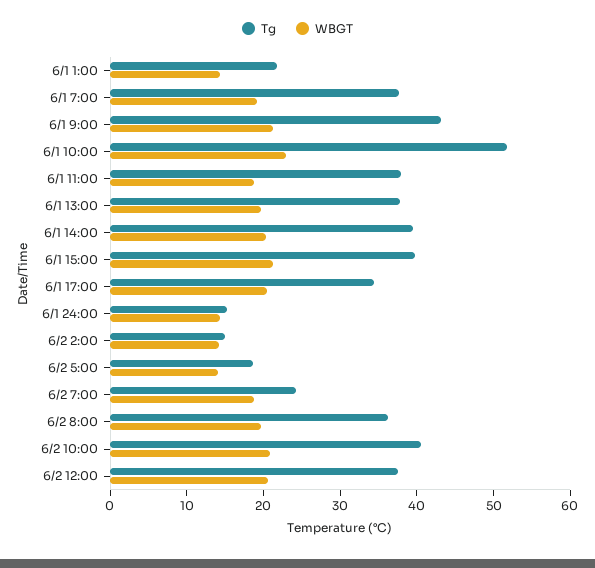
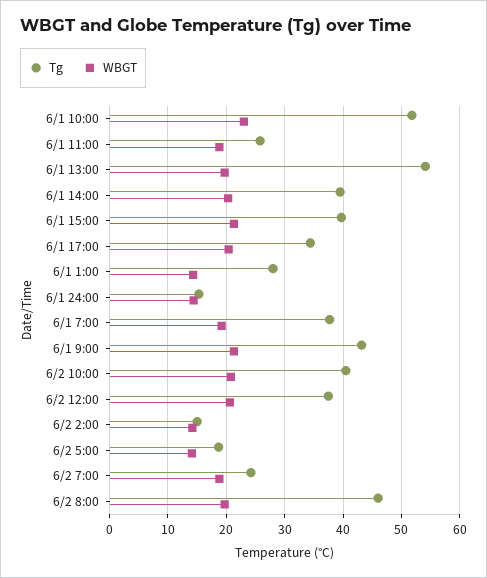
  {
    "Tg": {
-     "6/1 1:00": 22,
+     "6/1 1:00": 28,
      "6/1 7:00": 38,
      "6/1 9:00": 44,
      "6/1 10:00": 52,
-     "6/1 11:00": 38,
+     "6/1 11:00": 26,
-     "6/1 13:00": 38,
+     "6/1 13:00": 54,
      "6/1 14:00": 40,
      "6/1 15:00": 40,
      "6/1 17:00": 34,
      "6/1 24:00": 16,
      "6/2 2:00": 16,
      "6/2 5:00": 18,
      "6/2 7:00": 24,
-     "6/2 8:00": 36,
+     "6/2 8:00": 46,
      "6/2 10:00": 40,
      "6/2 12:00": 38
    },
    "WBGT": {
      "6/1 1:00": 14,
      "6/1 7:00": 20,
      "6/1 9:00": 22,
      "6/1 10:00": 24,
      "6/1 11:00": 18,
      "6/1 13:00": 20,
      "6/1 14:00": 20,
      "6/1 15:00": 22,
      "6/1 17:00": 20,
      "6/1 24:00": 14,
      "6/2 2:00": 14,
      "6/2 5:00": 14,
      "6/2 7:00": 18,
      "6/2 8:00": 20,
      "6/2 10:00": 20,
      "6/2 12:00": 20
    }
  }

